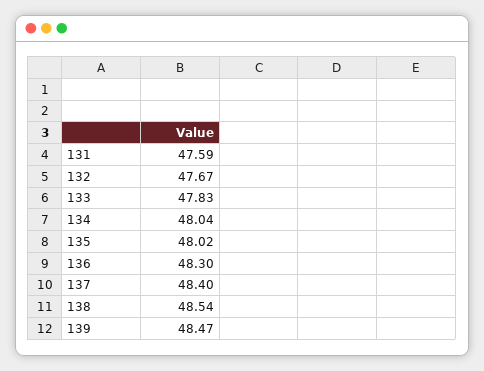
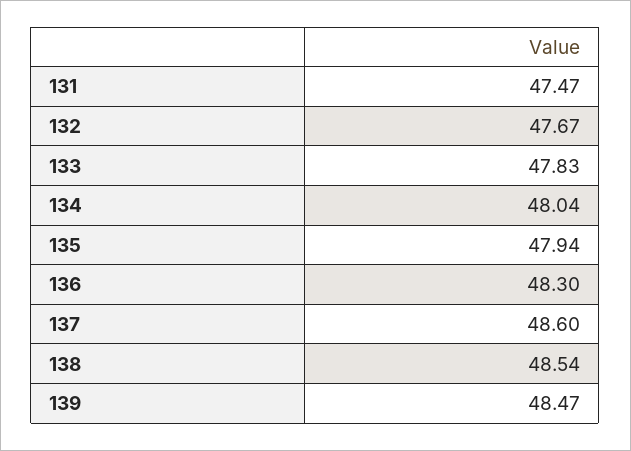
  {
-   "131": 47.59,
+   "131": 47.47,
    "132": 47.67,
    "133": 47.83,
    "134": 48.04,
-   "135": 48.02,
+   "135": 47.94,
    "136": 48.3,
-   "137": 48.4,
+   "137": 48.6,
    "138": 48.54,
    "139": 48.47
  }

